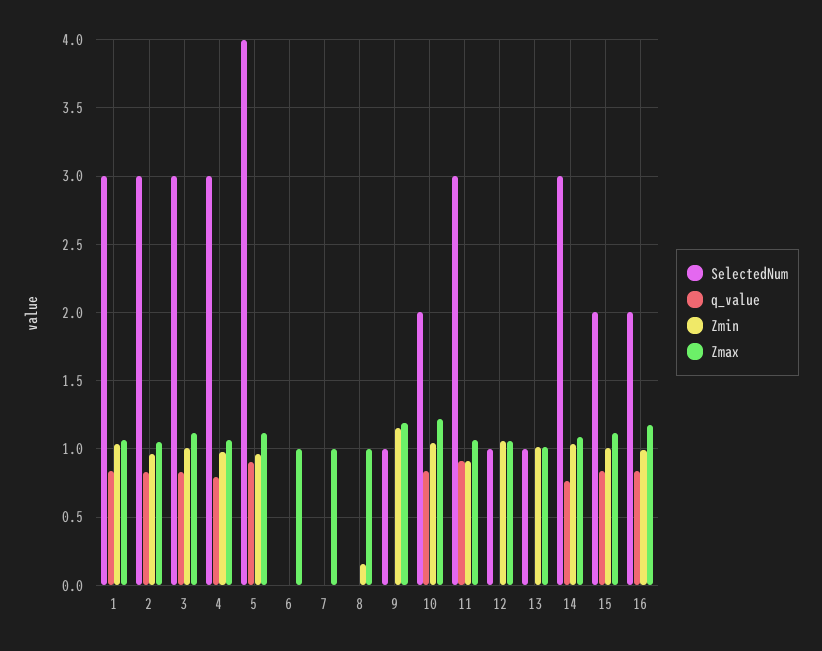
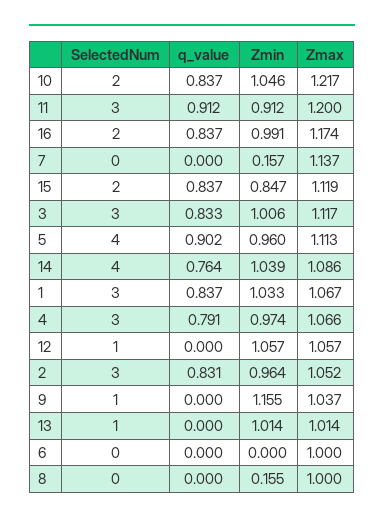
  {
    "SelectedNum": {
      "1": 3,
      "2": 3,
      "3": 3,
      "4": 3,
      "5": 4,
      "6": 0,
      "7": 0,
      "8": 0,
      "9": 1,
      "10": 2,
      "11": 3,
      "12": 1,
      "13": 1,
-     "14": 3,
+     "14": 4,
      "15": 2,
      "16": 2
    },
    "q_value": {
      "1": 0.837,
      "2": 0.831,
      "3": 0.833,
      "4": 0.791,
      "5": 0.902,
      "6": 0,
      "7": 0,
      "8": 0,
      "9": 0,
      "10": 0.837,
      "11": 0.912,
      "12": 0,
      "13": 0,
      "14": 0.764,
      "15": 0.837,
      "16": 0.837
    },
    "Zmin": {
      "1": 1.033,
      "2": 0.964,
      "3": 1.006,
      "4": 0.974,
      "5": 0.96,
      "6": 0,
-     "7": 0,
+     "7": 0.157,
      "8": 0.155,
      "9": 1.155,
      "10": 1.046,
      "11": 0.912,
      "12": 1.057,
      "13": 1.014,
      "14": 1.039,
-     "15": 1,
+     "15": 0.847,
      "16": 0.991
    },
    "Zmax": {
      "1": 1.067,
      "2": 1.052,
      "3": 1.117,
      "4": 1.066,
      "5": 1.113,
      "6": 1,
-     "7": 1,
+     "7": 1.137,
      "8": 1,
-     "9": 1.2,
+     "9": 1.037,
      "10": 1.217,
-     "11": 1.05,
+     "11": 1.2,
      "12": 1.057,
      "13": 1.014,
      "14": 1.086,
      "15": 1.119,
      "16": 1.174
    }
  }

